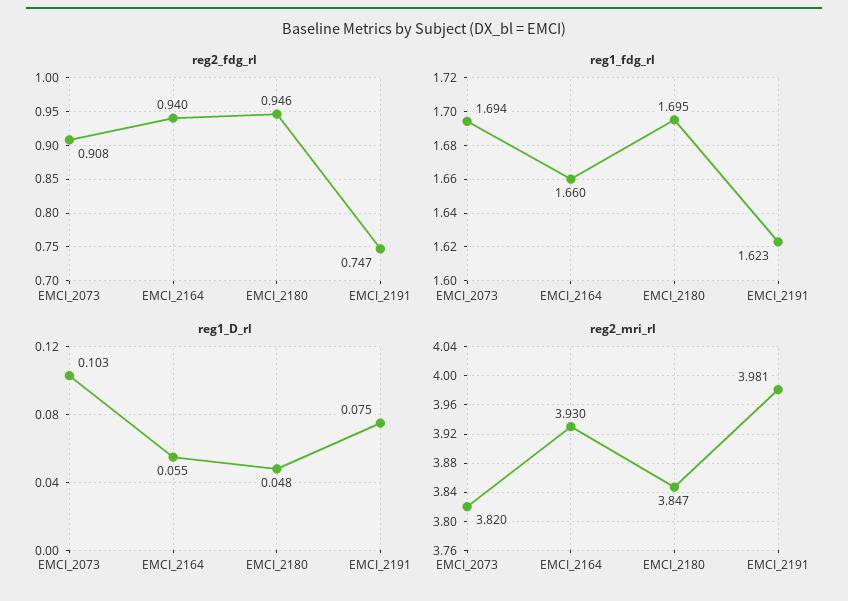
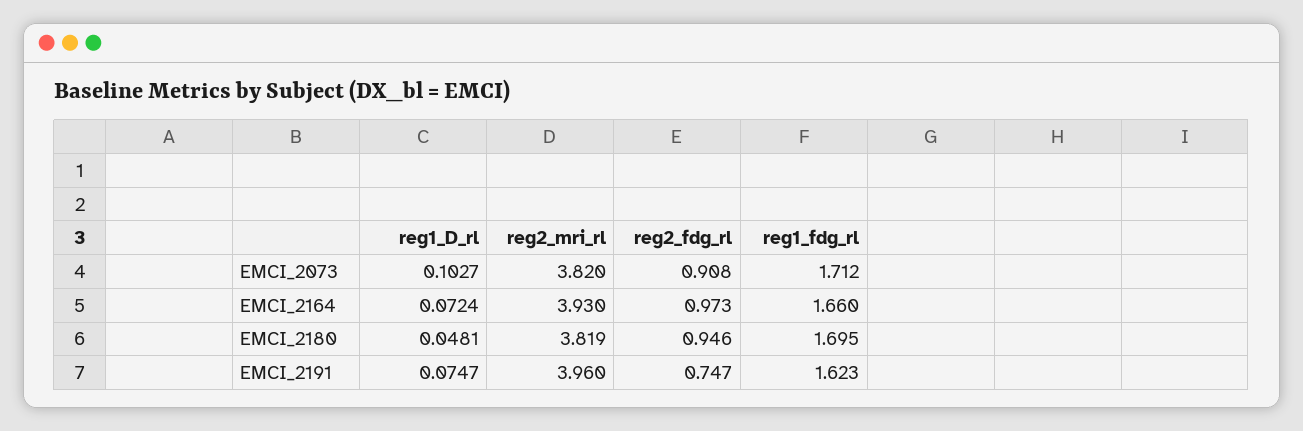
  {
    "reg2_fdg_rl": {
      "EMCI_2073": 0.908,
-     "EMCI_2164": 0.94,
+     "EMCI_2164": 0.973,
      "EMCI_2180": 0.946,
      "EMCI_2191": 0.747
    },
    "reg1_fdg_rl": {
-     "EMCI_2073": 1.694,
+     "EMCI_2073": 1.712,
      "EMCI_2164": 1.66,
      "EMCI_2180": 1.695,
      "EMCI_2191": 1.623
    },
    "reg1_D_rl": {
      "EMCI_2073": 0.1027,
-     "EMCI_2164": 0.055,
+     "EMCI_2164": 0.0724,
      "EMCI_2180": 0.0481,
      "EMCI_2191": 0.0747
    },
    "reg2_mri_rl": {
      "EMCI_2073": 3.82,
      "EMCI_2164": 3.93,
-     "EMCI_2180": 3.847,
+     "EMCI_2180": 3.819,
-     "EMCI_2191": 3.981
+     "EMCI_2191": 3.96
    }
  }

